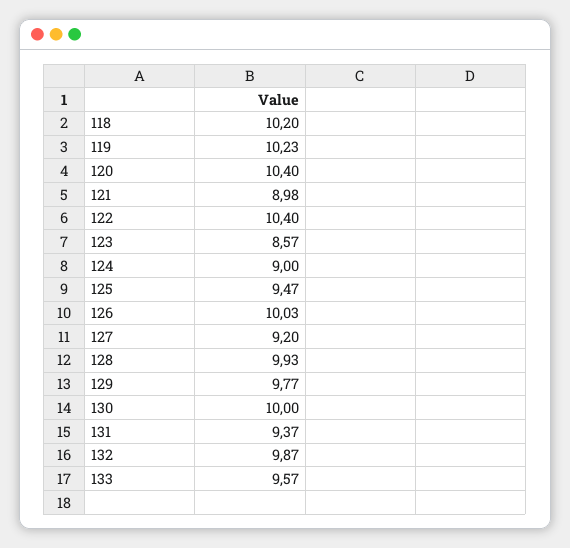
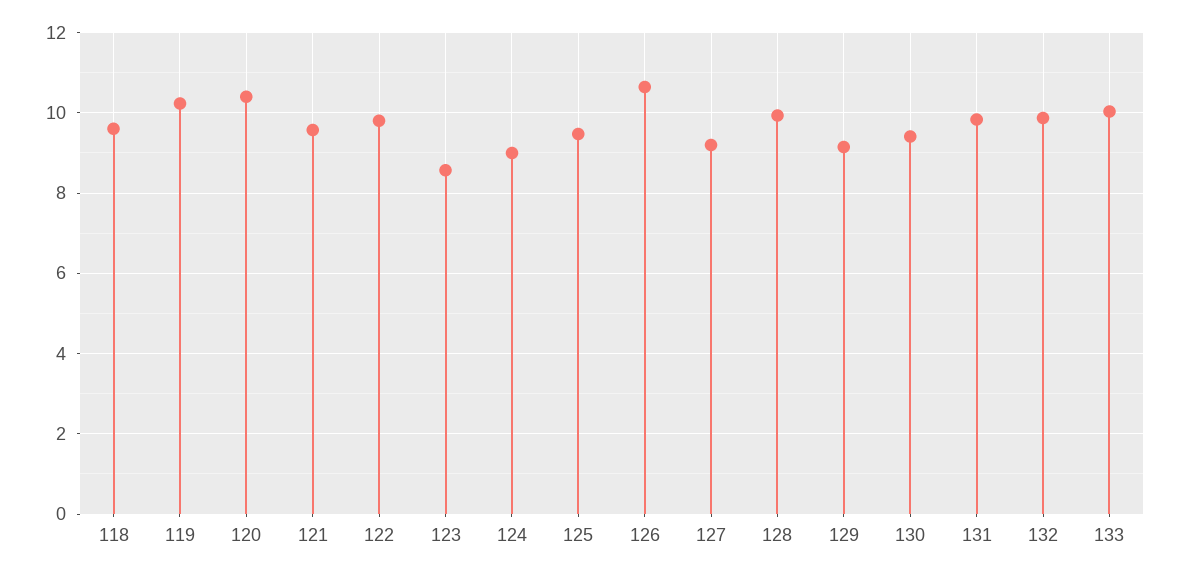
  {
-   "118": 10.2,
+   "118": 9.6,
    "119": 10.23,
    "120": 10.4,
-   "121": 8.98,
+   "121": 9.6,
-   "122": 10.4,
+   "122": 9.8,
    "123": 8.57,
    "124": 9,
    "125": 9.47,
-   "126": 10.03,
+   "126": 10.6,
    "127": 9.2,
    "128": 9.93,
-   "129": 9.77,
+   "129": 9.2,
-   "130": 10,
+   "130": 9.4,
-   "131": 9.37,
+   "131": 9.8,
    "132": 9.87,
-   "133": 9.57
+   "133": 10
  }

